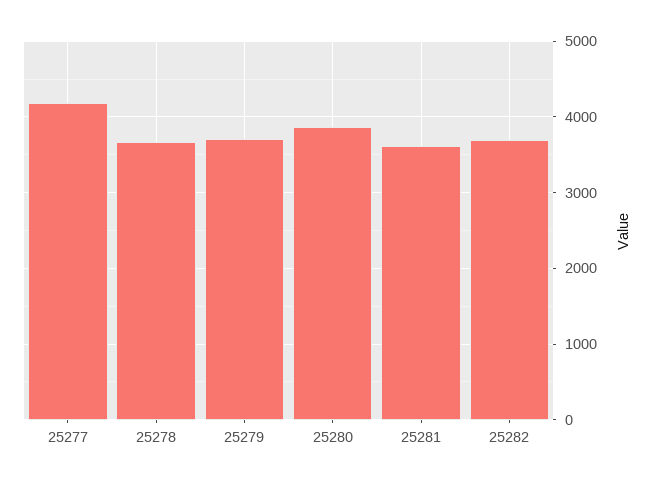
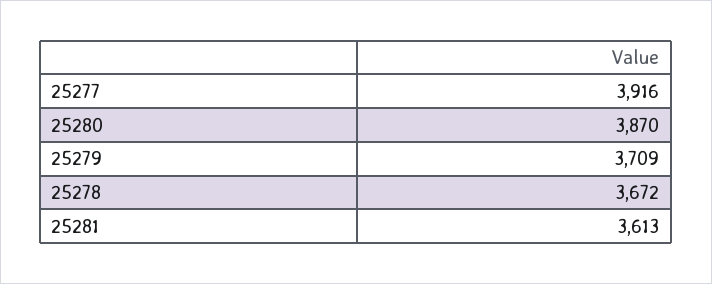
  {
-   "25277": 4200,
+   "25277": 3916,
    "25278": 3672,
    "25279": 3709,
    "25280": 3870,
-   "25281": 3613,
+   "25281": 3613
-   "25282": 3700
  }

